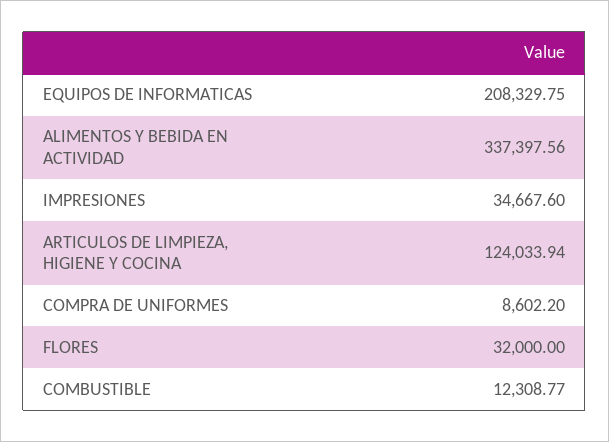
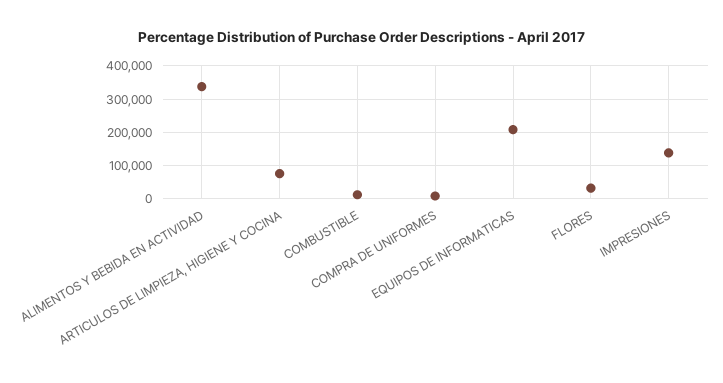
  {
    "EQUIPOS DE INFORMATICAS": 208329.75,
    "ALIMENTOS Y BEBIDA EN ACTIVIDAD": 337397.56,
-   "IMPRESIONES": 34667.6,
+   "IMPRESIONES": 140000,
-   "ARTICULOS DE LIMPIEZA, HIGIENE Y COCINA": 124033.94,
+   "ARTICULOS DE LIMPIEZA, HIGIENE Y COCINA": 80000,
    "COMPRA DE UNIFORMES": 8602.2,
    "FLORES": 32000,
    "COMBUSTIBLE": 12308.77
  }

